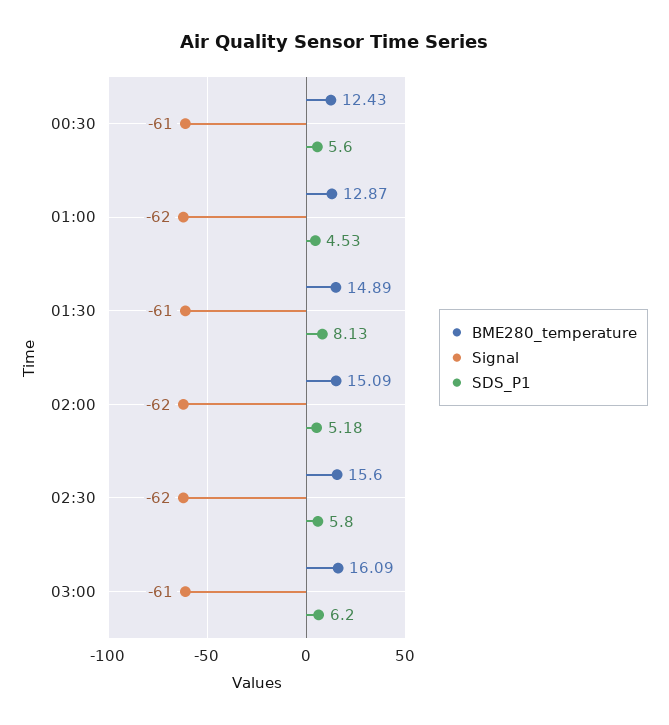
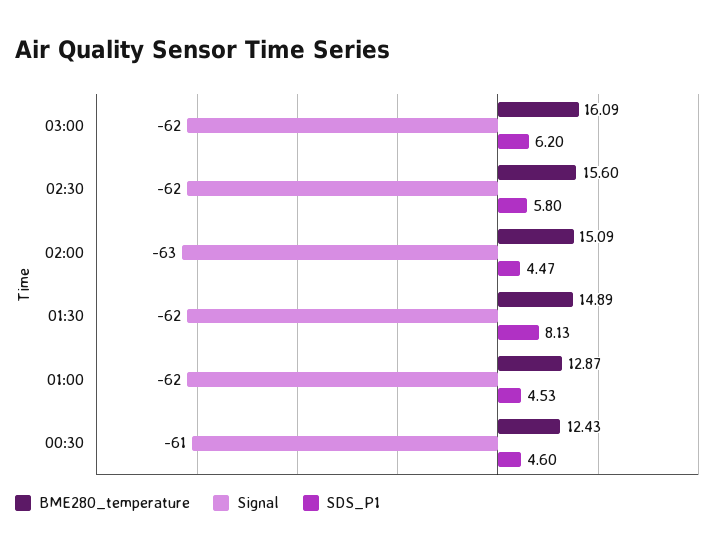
  {
    "BME280_temperature": {
      "00:30": 12.43,
      "01:00": 12.87,
      "01:30": 14.89,
      "02:00": 15.09,
      "02:30": 15.6,
      "03:00": 16.09
    },
    "Signal": {
      "00:30": -61,
      "01:00": -62,
-     "01:30": -61,
+     "01:30": -62,
-     "02:00": -62,
+     "02:00": -63,
      "02:30": -62,
-     "03:00": -61
+     "03:00": -62
    },
    "SDS_P1": {
-     "00:30": 5.6,
+     "00:30": 4.6,
      "01:00": 4.53,
      "01:30": 8.13,
-     "02:00": 5.18,
+     "02:00": 4.47,
      "02:30": 5.8,
      "03:00": 6.2
    }
  }

